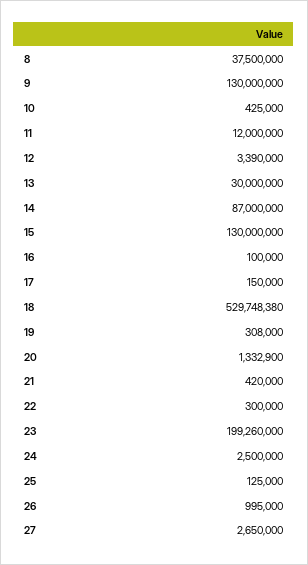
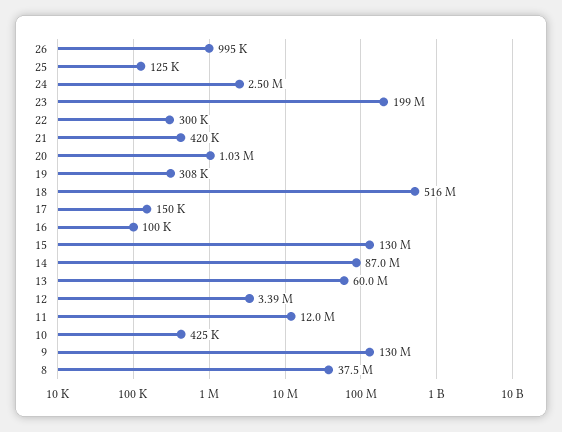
  {
    "8": 37500000,
    "9": 130000000,
    "10": 425000,
    "11": 12000000,
    "12": 3390000,
-   "13": 30000000,
+   "13": 60000000,
    "14": 87000000,
    "15": 130000000,
    "16": 100000,
    "17": 150000,
-   "18": 529748380,
+   "18": 516000000,
    "19": 308000,
-   "20": 1332900,
+   "20": 1030000,
    "21": 420000,
    "22": 300000,
    "23": 199260000,
    "24": 2500000,
    "25": 125000,
-   "26": 995000,
+   "26": 995000
-   "27": 2650000
  }

